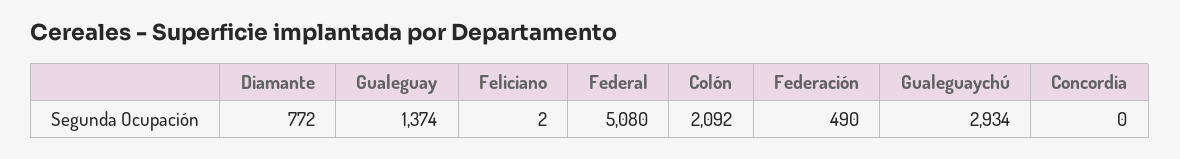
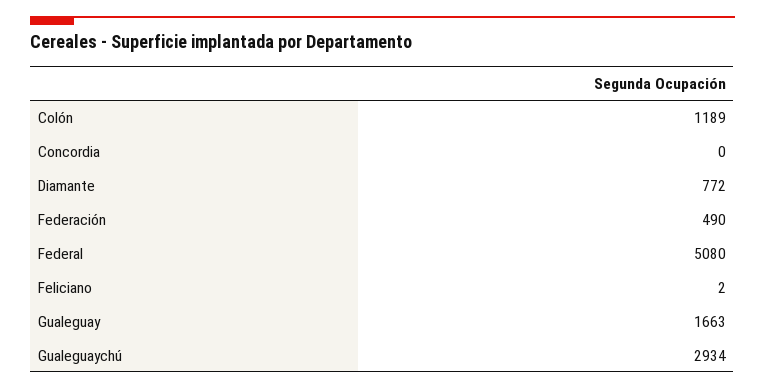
  {
    "Diamante": 772,
-   "Gualeguay": 1374,
+   "Gualeguay": 1663,
    "Feliciano": 2,
    "Federal": 5080,
-   "Colón": 2092,
+   "Colón": 1189,
    "Federación": 490,
    "Gualeguaychú": 2934,
    "Concordia": 0
  }

